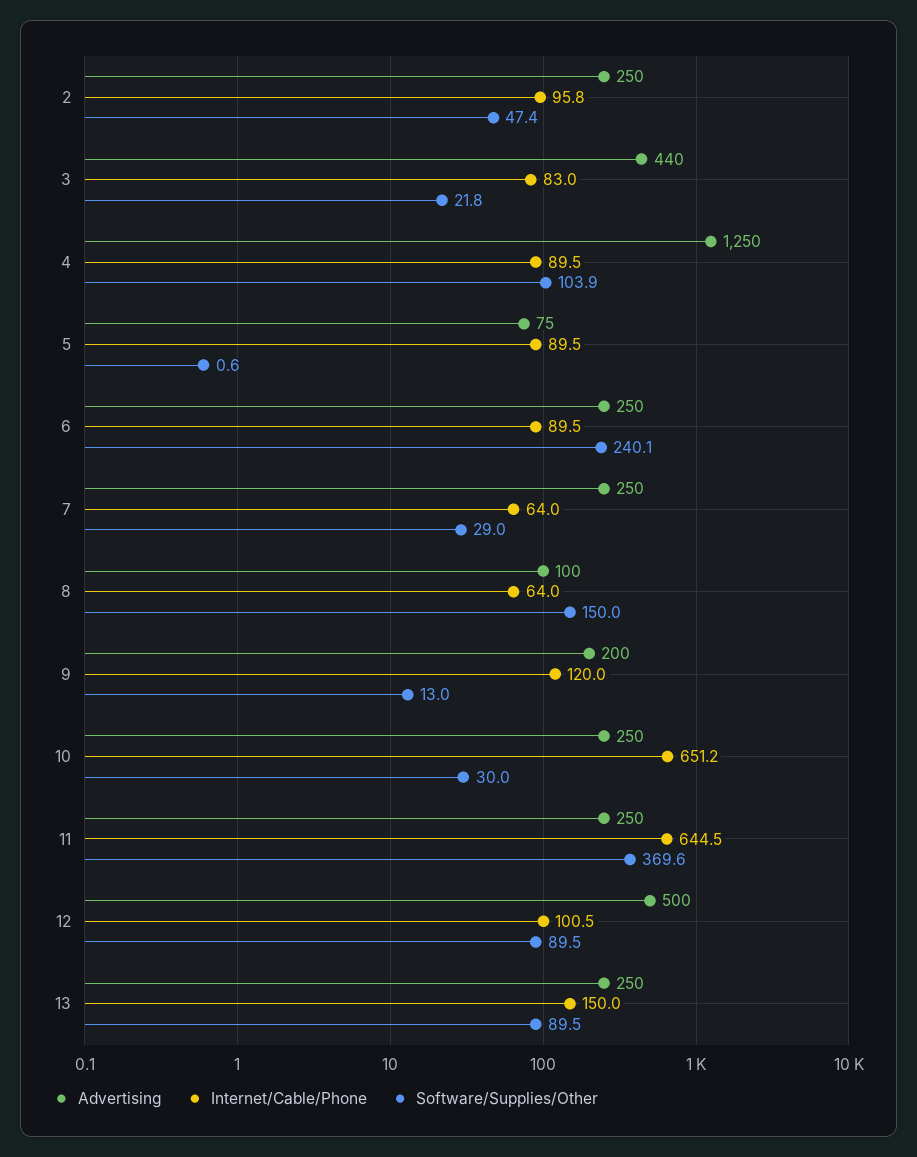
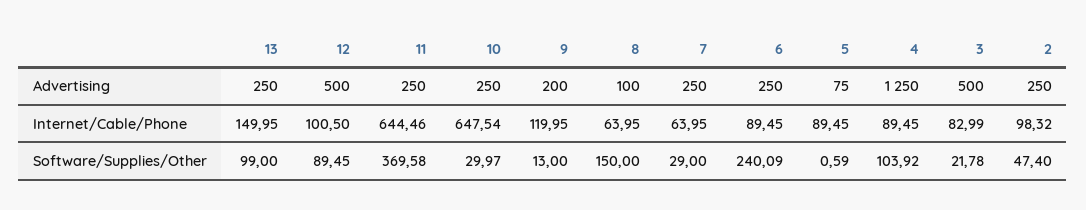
  {
    "Advertising": {
      "2": 250,
-     "3": 440,
+     "3": 500,
      "4": 1250,
      "5": 75,
      "6": 250,
      "7": 250,
      "8": 100,
      "9": 200,
      "10": 250,
      "11": 250,
      "12": 500,
      "13": 250
    },
    "Internet/Cable/Phone": {
-     "2": 95.8,
+     "2": 98.32,
      "3": 82.99,
      "4": 89.45,
      "5": 89.45,
      "6": 89.45,
      "7": 63.95,
      "8": 63.95,
      "9": 119.95,
-     "10": 651.2,
+     "10": 647.54,
      "11": 644.46,
      "12": 100.5,
      "13": 149.95
    },
    "Software/Supplies/Other": {
      "2": 47.4,
      "3": 21.78,
      "4": 103.92,
      "5": 0.59,
      "6": 240.09,
      "7": 29,
      "8": 150,
      "9": 13,
      "10": 29.97,
      "11": 369.58,
      "12": 89.45,
-     "13": 89.5
+     "13": 99
    }
  }

